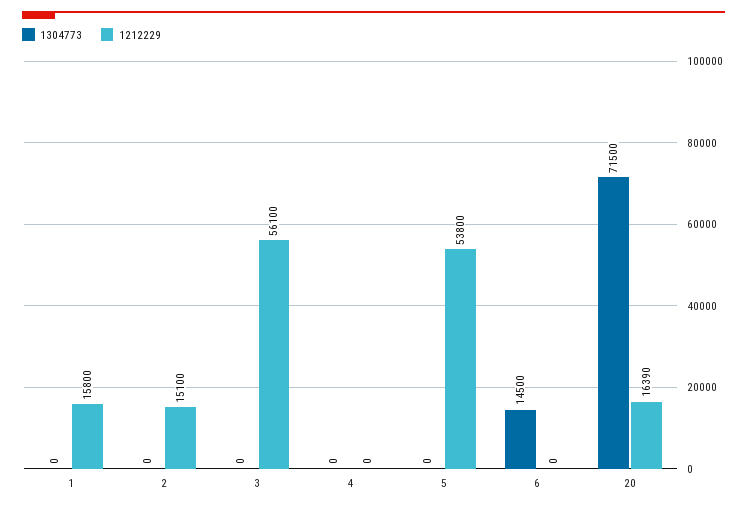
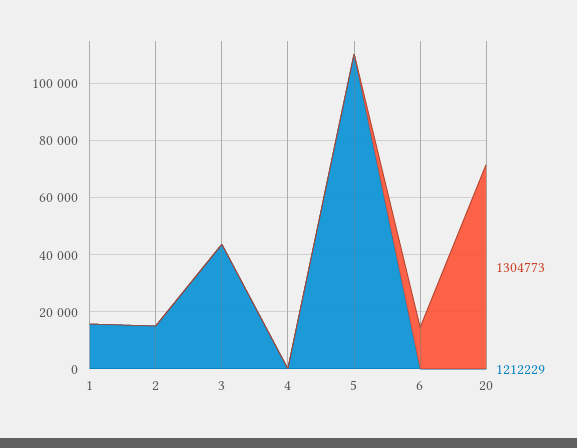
  {
    "1304773": {
      "1": 0,
      "2": 0,
      "3": 0,
      "4": 0,
      "5": 0,
      "6": 14500,
      "20": 71500
    },
    "1212229": {
      "1": 15800,
      "2": 15100,
-     "3": 56100,
+     "3": 45000,
      "4": 0,
-     "5": 53800,
+     "5": 110000,
      "6": 0,
-     "20": 16390
+     "20": 0
    }
  }

